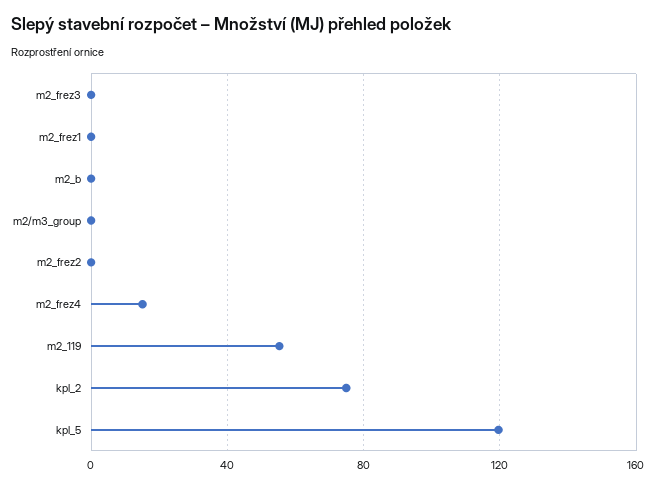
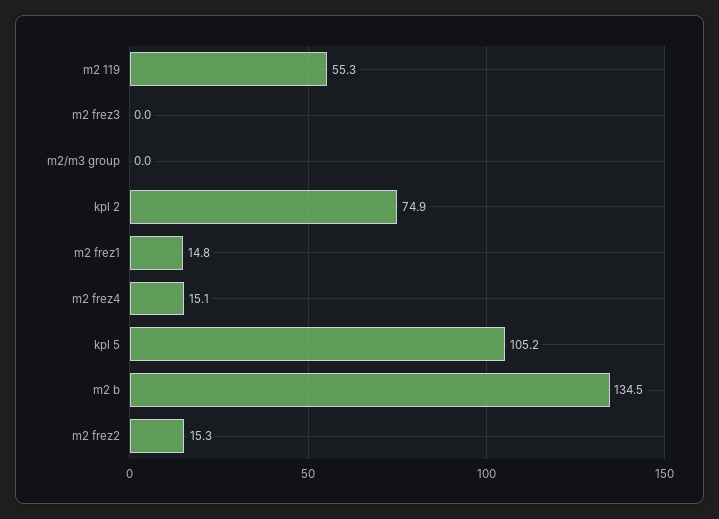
  {
    "m2_frez3": 0,
-   "m2_frez1": 0,
+   "m2_frez1": 14.8,
-   "m2_b": 0,
+   "m2_b": 134.5,
    "m2/m3_group": 0,
-   "m2_frez2": 0,
+   "m2_frez2": 15.3,
    "m2_frez4": 15.1,
    "m2_119": 55.3,
    "kpl_2": 74.9,
-   "kpl_5": 120
+   "kpl_5": 105.2
  }

